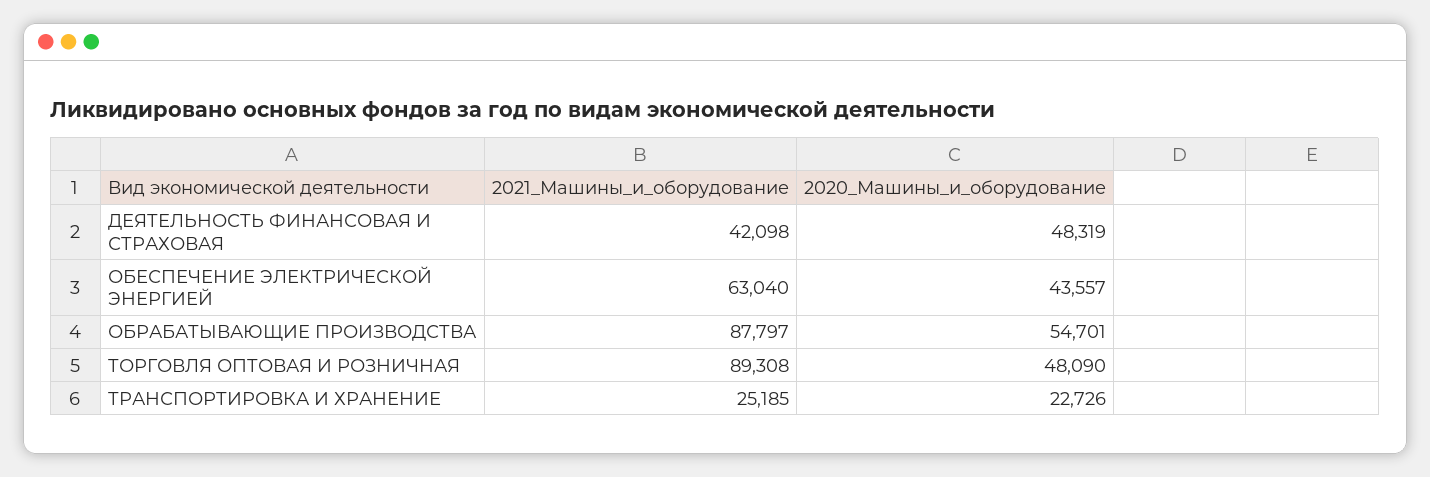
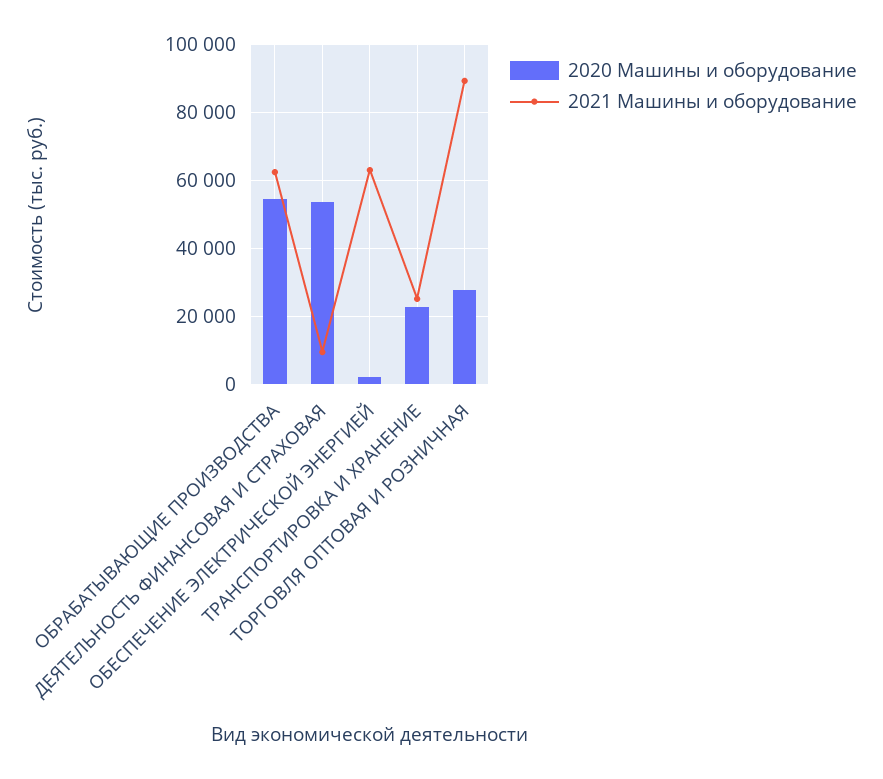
  {
    "2021_Машины_и_оборудование": {
-     "ДЕЯТЕЛЬНОСТЬ ФИНАНСОВАЯ И СТРАХОВАЯ": 42098,
+     "ДЕЯТЕЛЬНОСТЬ ФИНАНСОВАЯ И СТРАХОВАЯ": 10000,
      "ОБЕСПЕЧЕНИЕ ЭЛЕКТРИЧЕСКОЙ ЭНЕРГИЕЙ": 63040,
-     "ОБРАБАТЫВАЮЩИЕ ПРОИЗВОДСТВА": 87797,
+     "ОБРАБАТЫВАЮЩИЕ ПРОИЗВОДСТВА": 62000,
      "ТОРГОВЛЯ ОПТОВАЯ И РОЗНИЧНАЯ": 89308,
      "ТРАНСПОРТИРОВКА И ХРАНЕНИЕ": 25185
    },
    "2020_Машины_и_оборудование": {
-     "ДЕЯТЕЛЬНОСТЬ ФИНАНСОВАЯ И СТРАХОВАЯ": 48319,
+     "ДЕЯТЕЛЬНОСТЬ ФИНАНСОВАЯ И СТРАХОВАЯ": 54000,
-     "ОБЕСПЕЧЕНИЕ ЭЛЕКТРИЧЕСКОЙ ЭНЕРГИЕЙ": 43557,
+     "ОБЕСПЕЧЕНИЕ ЭЛЕКТРИЧЕСКОЙ ЭНЕРГИЕЙ": 2000,
      "ОБРАБАТЫВАЮЩИЕ ПРОИЗВОДСТВА": 54701,
-     "ТОРГОВЛЯ ОПТОВАЯ И РОЗНИЧНАЯ": 48090,
+     "ТОРГОВЛЯ ОПТОВАЯ И РОЗНИЧНАЯ": 28000,
      "ТРАНСПОРТИРОВКА И ХРАНЕНИЕ": 22726
    }
  }

